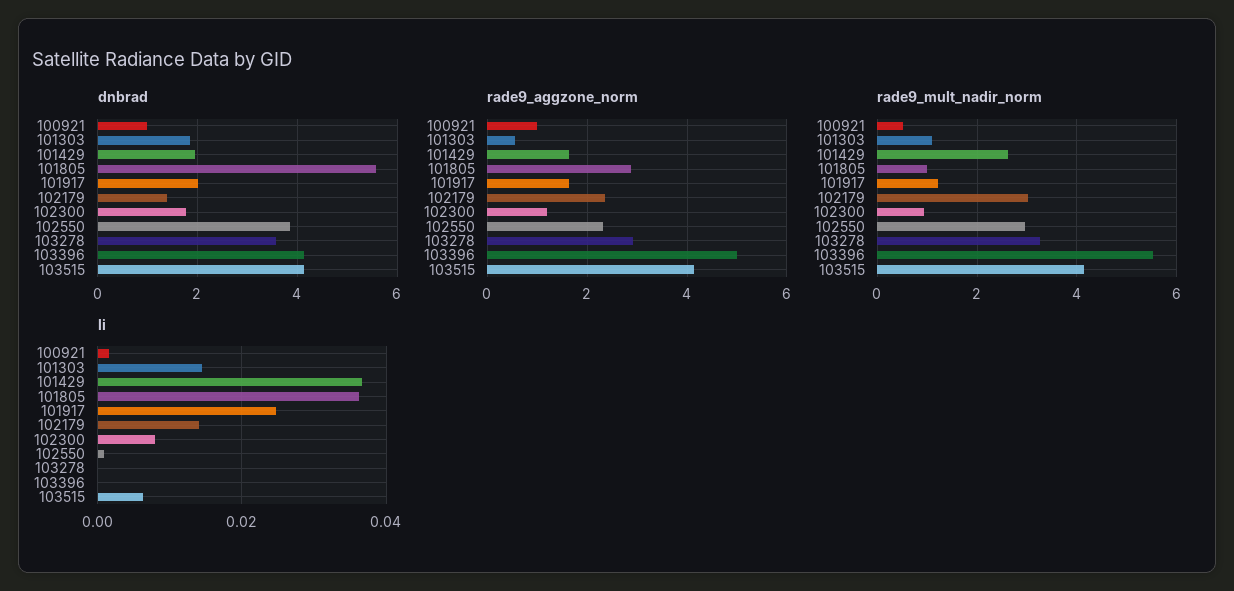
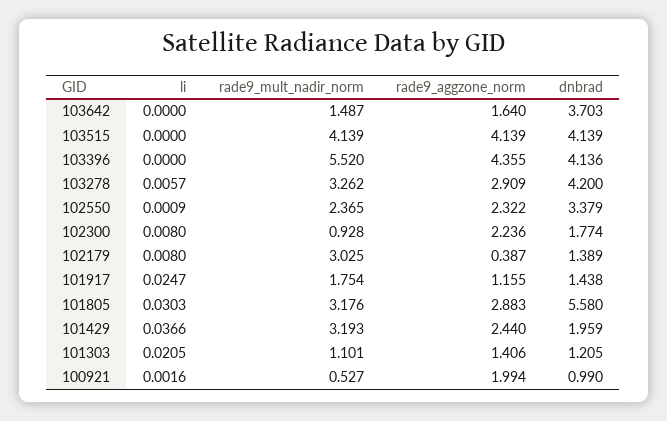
  {
    "dnbrad": {
      "100921": 0.99,
-     "101303": 1.8,
+     "101303": 1.205,
      "101429": 1.959,
      "101805": 5.58,
-     "101917": 2,
+     "101917": 1.438,
      "102179": 1.389,
      "102300": 1.774,
-     "102550": 3.8,
+     "102550": 3.379,
-     "103278": 3.6,
+     "103278": 4.2,
      "103396": 4.136,
-     "103515": 4.139
+     "103515": 4.139,
+     "103642": 3.703
    },
    "rade9_aggzone_norm": {
-     "100921": 1,
+     "100921": 1.994,
-     "101303": 0.6,
+     "101303": 1.406,
-     "101429": 1.6,
+     "101429": 2.44,
      "101805": 2.883,
-     "101917": 1.6,
+     "101917": 1.155,
-     "102179": 2.4,
+     "102179": 0.387,
-     "102300": 1.2,
+     "102300": 2.236,
      "102550": 2.322,
      "103278": 2.909,
-     "103396": 5,
+     "103396": 4.355,
-     "103515": 4.139
+     "103515": 4.139,
+     "103642": 1.64
    },
    "rade9_mult_nadir_norm": {
      "100921": 0.527,
      "101303": 1.101,
-     "101429": 2.6,
+     "101429": 3.193,
-     "101805": 1,
+     "101805": 3.176,
-     "101917": 1.2,
+     "101917": 1.754,
      "102179": 3.025,
      "102300": 0.928,
-     "102550": 3,
+     "102550": 2.365,
      "103278": 3.262,
      "103396": 5.52,
-     "103515": 4.139
+     "103515": 4.139,
+     "103642": 1.487
    },
    "li": {
      "100921": 0.0016,
-     "101303": 0.014,
+     "101303": 0.0205,
      "101429": 0.0366,
-     "101805": 0.036,
+     "101805": 0.0303,
      "101917": 0.0247,
-     "102179": 0.014,
+     "102179": 0.008,
      "102300": 0.008,
      "102550": 0.0009,
-     "103278": 0,
+     "103278": 0.0057,
      "103396": 0,
-     "103515": 0.006
+     "103515": 0,
+     "103642": 0
    }
  }

